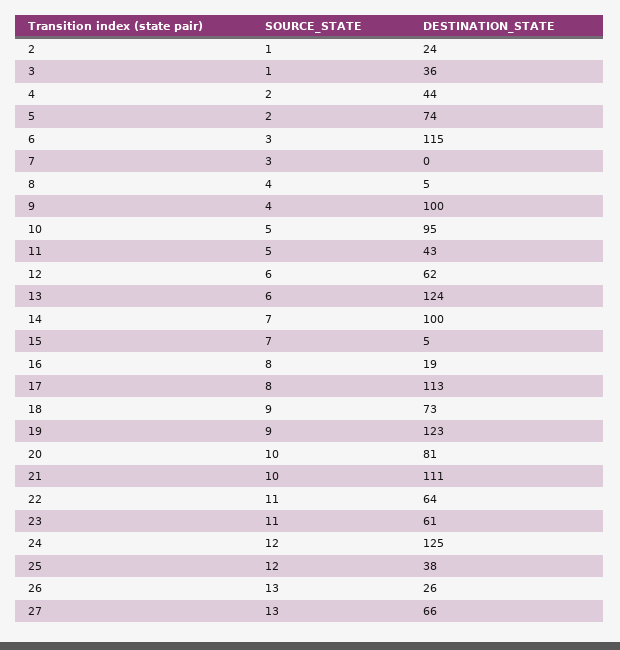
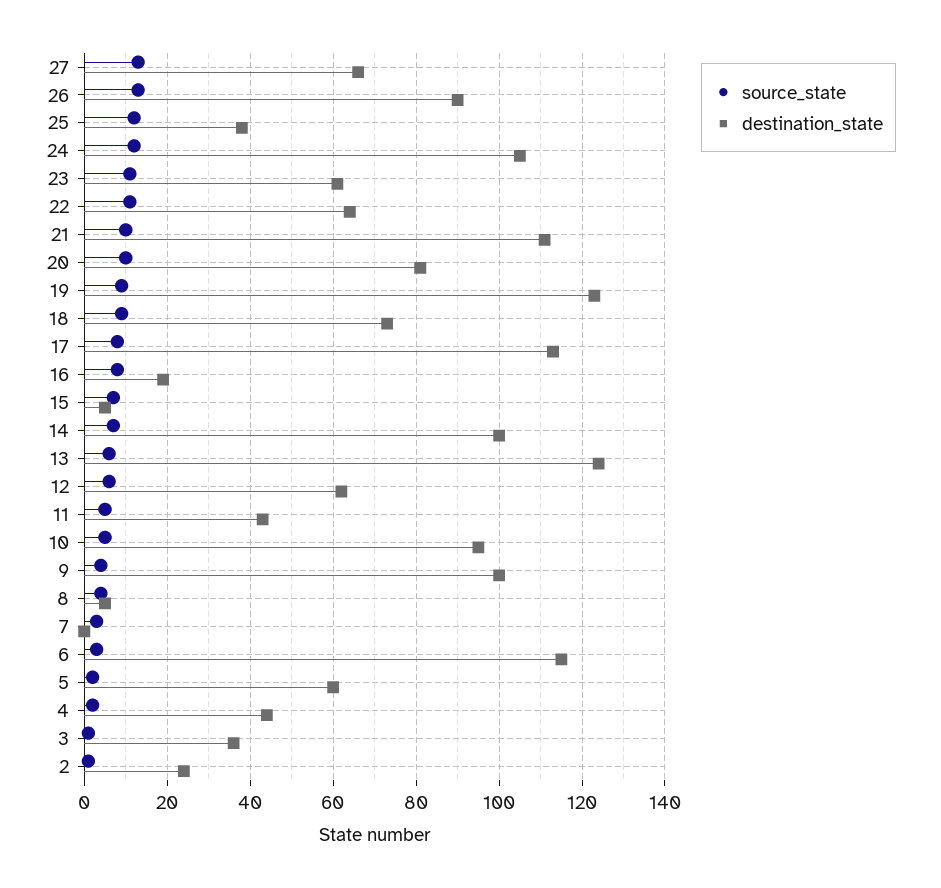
  {
    "SOURCE_STATE": {
      "2": 1,
      "3": 1,
      "4": 2,
      "5": 2,
      "6": 3,
      "7": 3,
      "8": 4,
      "9": 4,
      "10": 5,
      "11": 5,
      "12": 6,
      "13": 6,
      "14": 7,
      "15": 7,
      "16": 8,
      "17": 8,
      "18": 9,
      "19": 9,
      "20": 10,
      "21": 10,
      "22": 11,
      "23": 11,
      "24": 12,
      "25": 12,
      "26": 13,
      "27": 13
    },
    "DESTINATION_STATE": {
      "2": 24,
      "3": 36,
      "4": 44,
-     "5": 74,
+     "5": 60,
      "6": 115,
      "7": 0,
      "8": 5,
      "9": 100,
      "10": 95,
      "11": 43,
      "12": 62,
      "13": 124,
      "14": 100,
      "15": 5,
      "16": 19,
      "17": 113,
      "18": 73,
      "19": 123,
      "20": 81,
      "21": 111,
      "22": 64,
      "23": 61,
-     "24": 125,
+     "24": 105,
      "25": 38,
-     "26": 26,
+     "26": 90,
      "27": 66
    }
  }

